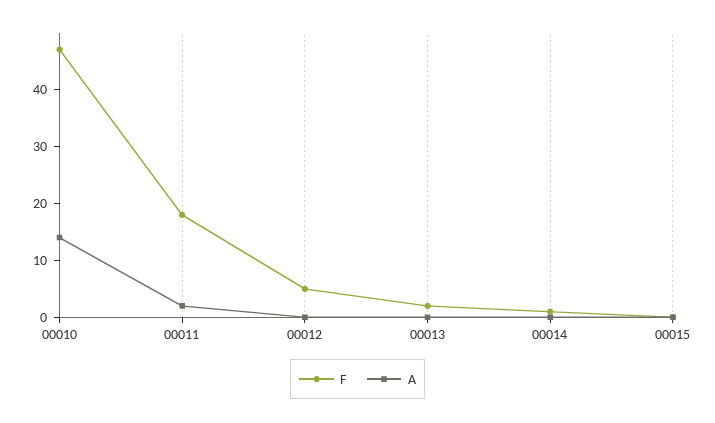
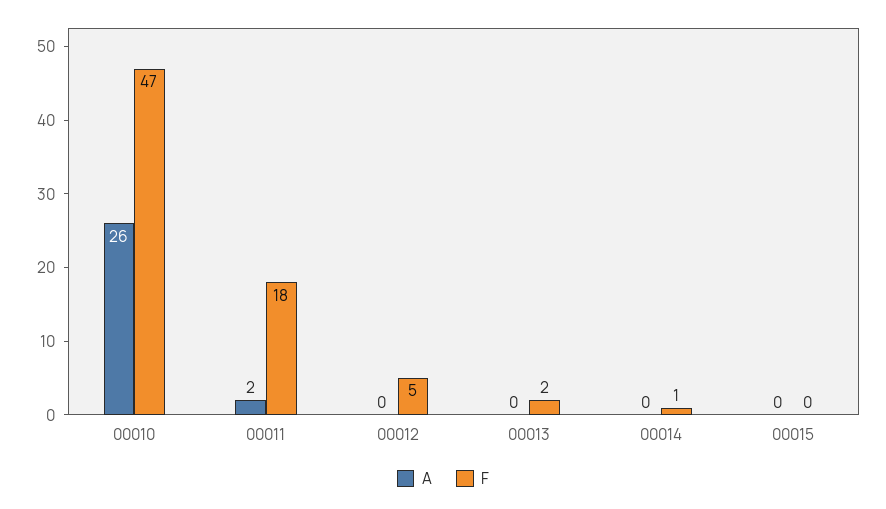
  {
    "F": {
      "00010": 47,
      "00011": 18,
      "00012": 5,
      "00013": 2,
      "00014": 1,
      "00015": 0
    },
    "A": {
-     "00010": 15,
+     "00010": 26,
      "00011": 2,
      "00012": 0,
      "00013": 0,
      "00014": 0,
      "00015": 0
    }
  }

